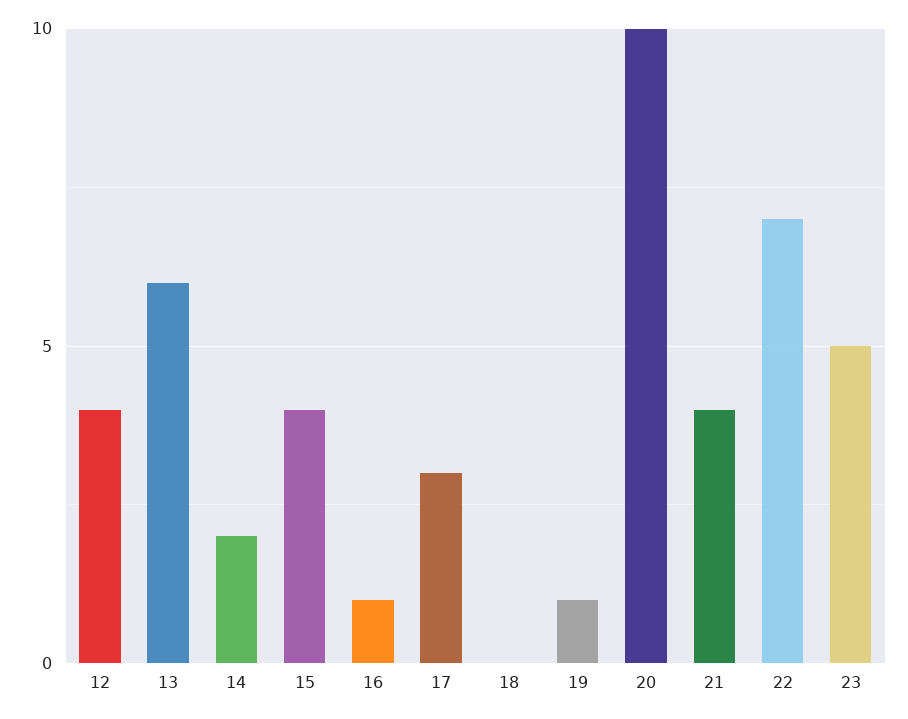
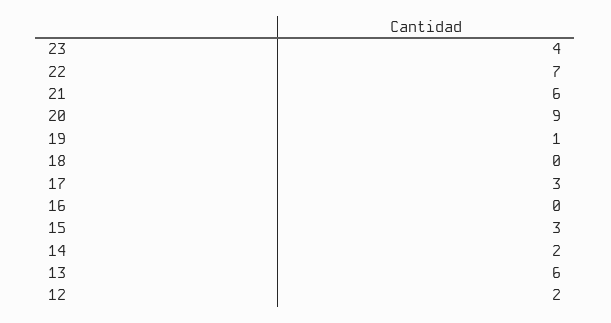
  {
-   "12": 4,
+   "12": 2,
    "13": 6,
    "14": 2,
-   "15": 4,
+   "15": 3,
-   "16": 1,
+   "16": 0,
    "17": 3,
    "18": 0,
    "19": 1,
-   "20": 10,
+   "20": 9,
-   "21": 4,
+   "21": 6,
    "22": 7,
-   "23": 5
+   "23": 4
  }

